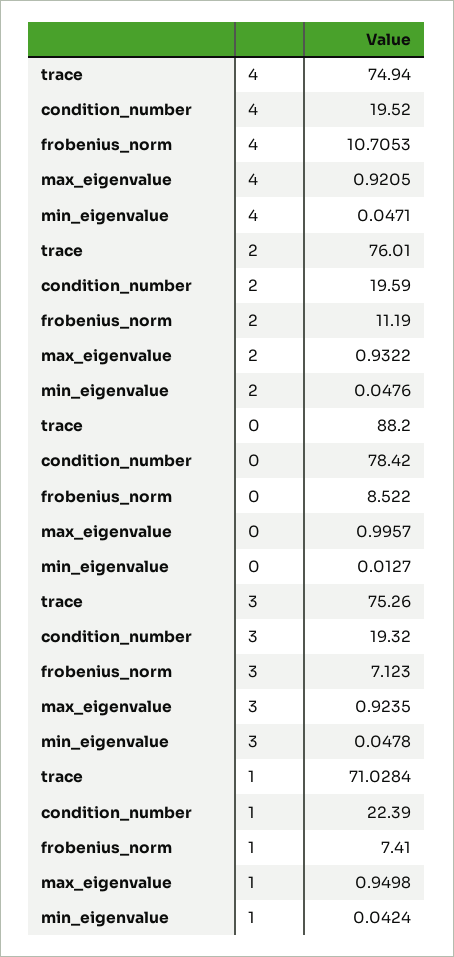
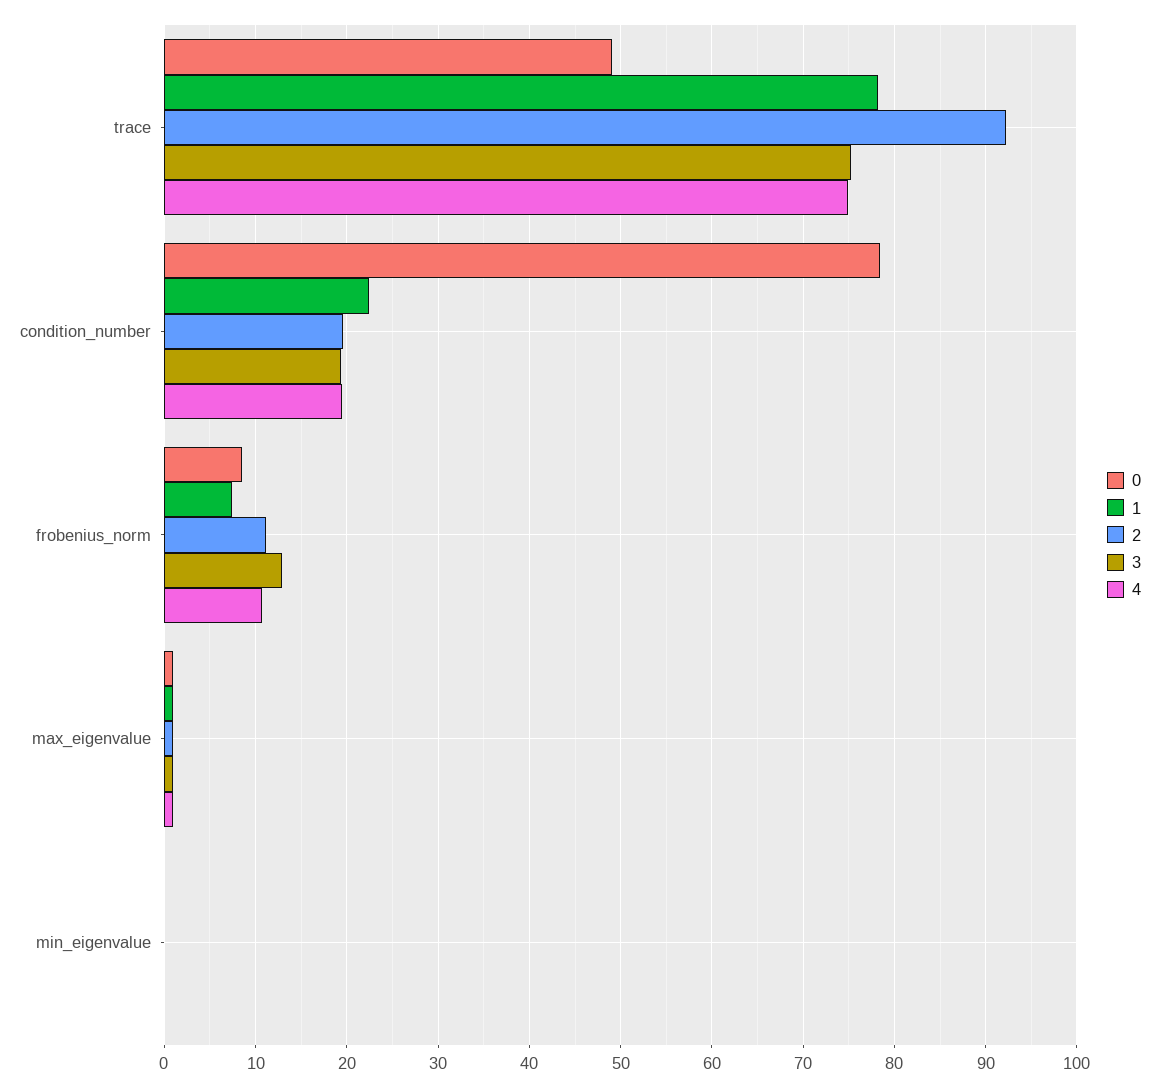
  {
    "4": {
      "trace": 74.94,
      "condition_number": 19.52,
      "frobenius_norm": 10.7053,
      "max_eigenvalue": 0.9205,
      "min_eigenvalue": 0.0471
    },
    "2": {
-     "trace": 76.01,
+     "trace": 92,
      "condition_number": 19.59,
      "frobenius_norm": 11.19,
      "max_eigenvalue": 0.9322,
      "min_eigenvalue": 0.0476
    },
    "0": {
-     "trace": 88.2,
+     "trace": 49,
      "condition_number": 78.42,
      "frobenius_norm": 8.522,
      "max_eigenvalue": 0.9957,
      "min_eigenvalue": 0.0127
    },
    "3": {
      "trace": 75.26,
      "condition_number": 19.32,
-     "frobenius_norm": 7.123,
+     "frobenius_norm": 13,
      "max_eigenvalue": 0.9235,
      "min_eigenvalue": 0.0478
    },
    "1": {
-     "trace": 71.0284,
+     "trace": 78,
      "condition_number": 22.39,
      "frobenius_norm": 7.41,
      "max_eigenvalue": 0.9498,
      "min_eigenvalue": 0.0424
    }
  }

